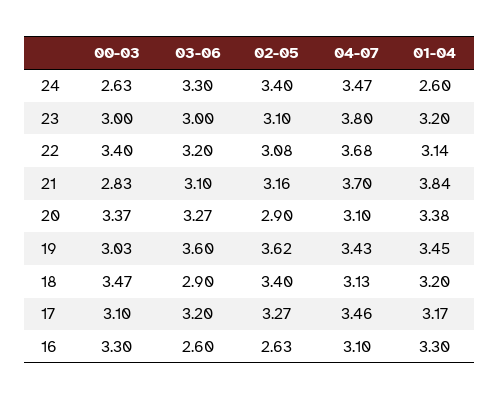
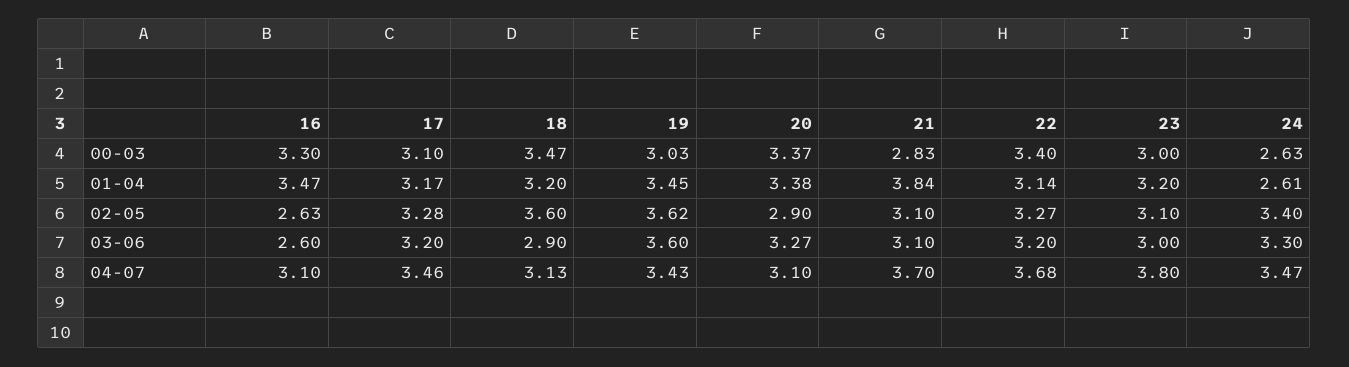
  {
    "00-03": {
      "24": 2.63,
      "23": 3,
      "22": 3.4,
      "21": 2.83,
      "20": 3.37,
      "19": 3.03,
      "18": 3.47,
      "17": 3.1,
      "16": 3.3
    },
    "03-06": {
      "24": 3.3,
      "23": 3,
      "22": 3.2,
      "21": 3.1,
      "20": 3.27,
      "19": 3.6,
      "18": 2.9,
      "17": 3.2,
      "16": 2.6
    },
    "02-05": {
      "24": 3.4,
      "23": 3.1,
-     "22": 3.08,
+     "22": 3.27,
-     "21": 3.16,
+     "21": 3.1,
      "20": 2.9,
      "19": 3.62,
-     "18": 3.4,
+     "18": 3.6,
-     "17": 3.27,
+     "17": 3.28,
      "16": 2.63
    },
    "04-07": {
      "24": 3.47,
      "23": 3.8,
      "22": 3.68,
      "21": 3.7,
      "20": 3.1,
      "19": 3.43,
      "18": 3.13,
      "17": 3.46,
      "16": 3.1
    },
    "01-04": {
-     "24": 2.6,
+     "24": 2.61,
      "23": 3.2,
      "22": 3.14,
      "21": 3.84,
      "20": 3.38,
      "19": 3.45,
      "18": 3.2,
      "17": 3.17,
-     "16": 3.3
+     "16": 3.47
    }
  }

